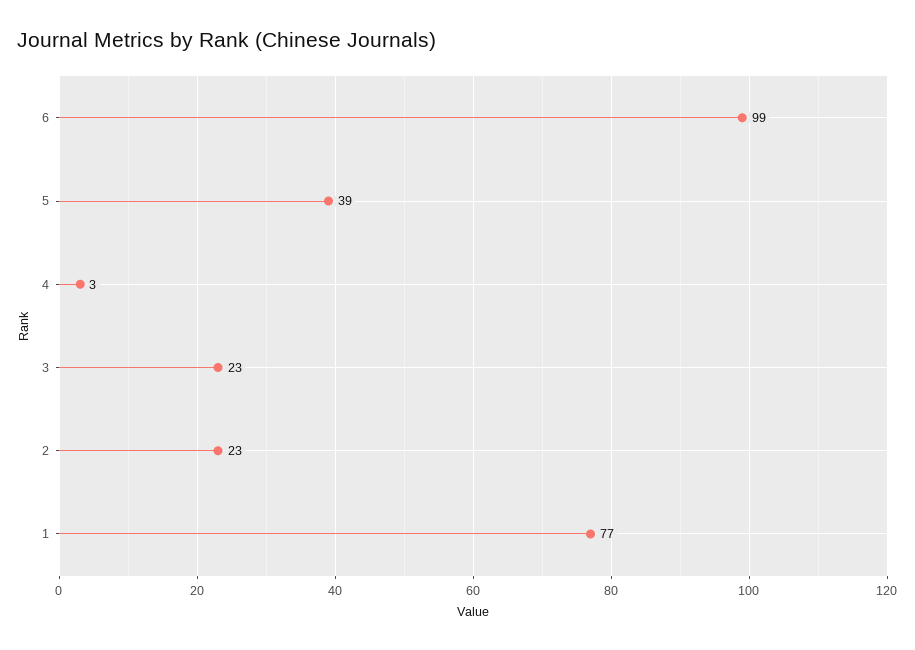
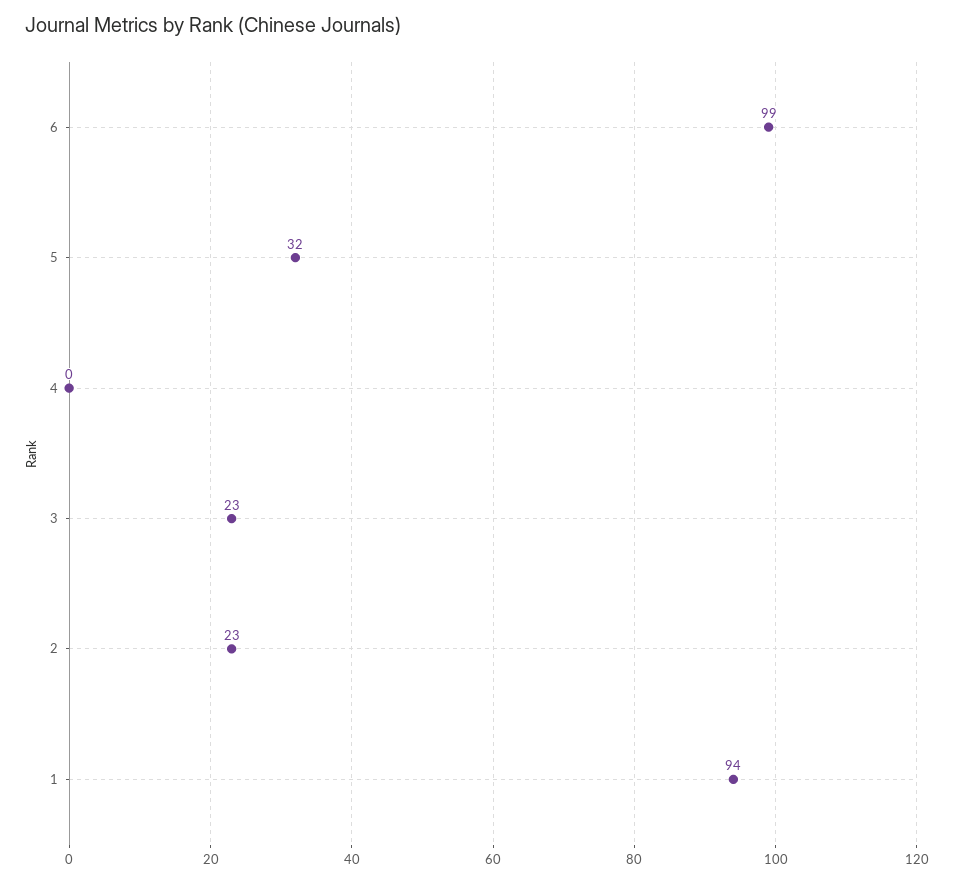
  {
    "6": 99,
-   "5": 39,
+   "5": 32,
-   "4": 3,
+   "4": 0,
    "3": 23,
    "2": 23,
-   "1": 77
+   "1": 94
  }

